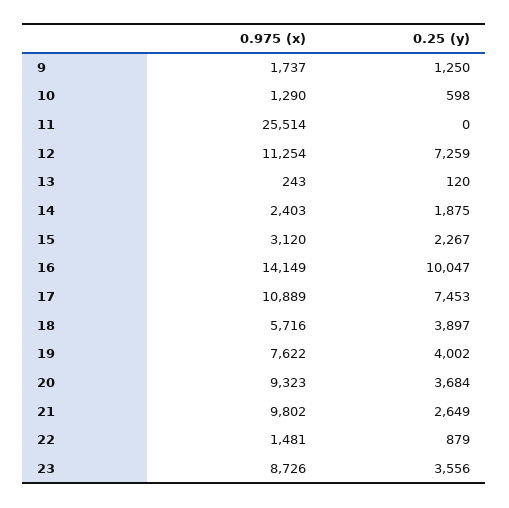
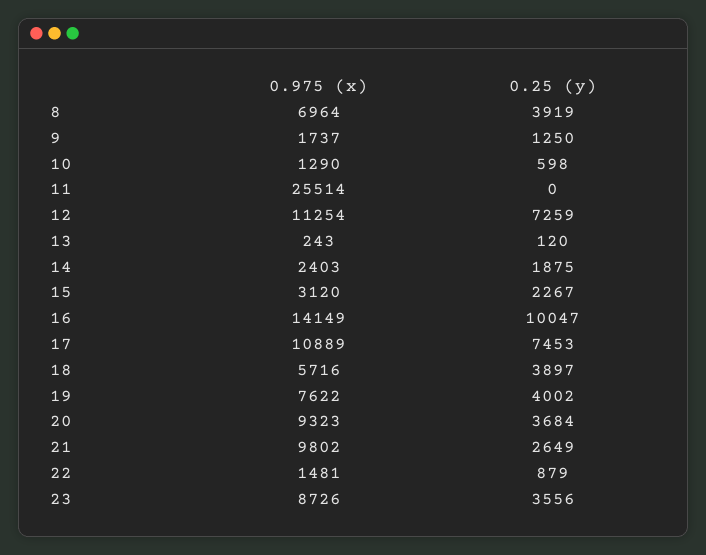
  {
    "0.975 (x)": {
      "9": 1737,
      "10": 1290,
      "11": 25514,
      "12": 11254,
      "13": 243,
      "14": 2403,
      "15": 3120,
      "16": 14149,
      "17": 10889,
      "18": 5716,
      "19": 7622,
      "20": 9323,
      "21": 9802,
      "22": 1481,
-     "23": 8726
+     "23": 8726,
+     "8": 6964
    },
    "0.25 (y)": {
      "9": 1250,
      "10": 598,
      "11": 0,
      "12": 7259,
      "13": 120,
      "14": 1875,
      "15": 2267,
      "16": 10047,
      "17": 7453,
      "18": 3897,
      "19": 4002,
      "20": 3684,
      "21": 2649,
      "22": 879,
-     "23": 3556
+     "23": 3556,
+     "8": 3919
    }
  }

